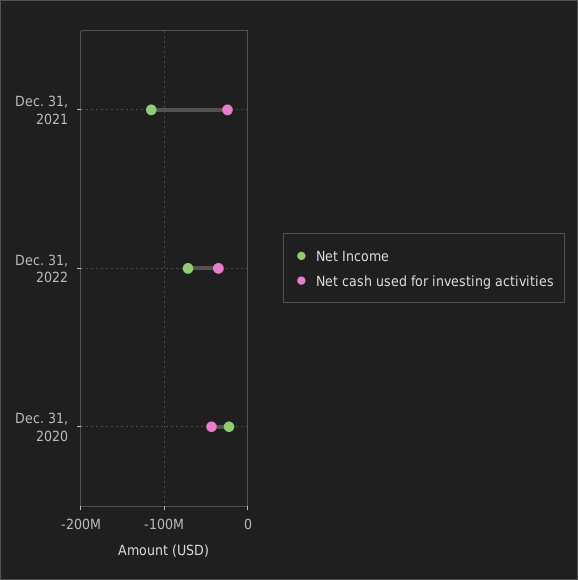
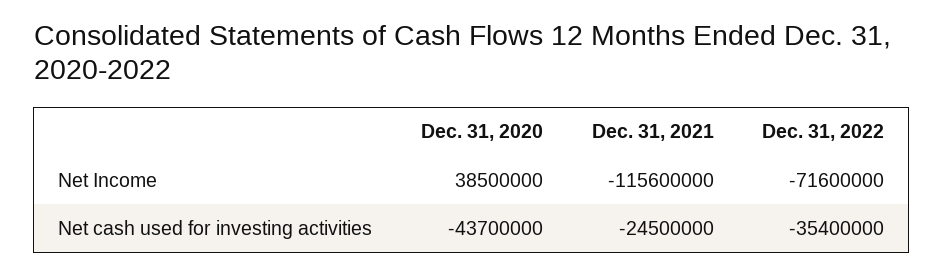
  {
    "Net Income": {
      "Dec. 31, 2021": -115600000,
      "Dec. 31, 2022": -71600000,
-     "Dec. 31, 2020": -20000000
+     "Dec. 31, 2020": 38500000
    },
    "Net cash used for investing activities": {
      "Dec. 31, 2021": -24500000,
      "Dec. 31, 2022": -35400000,
      "Dec. 31, 2020": -43700000
    }
  }

